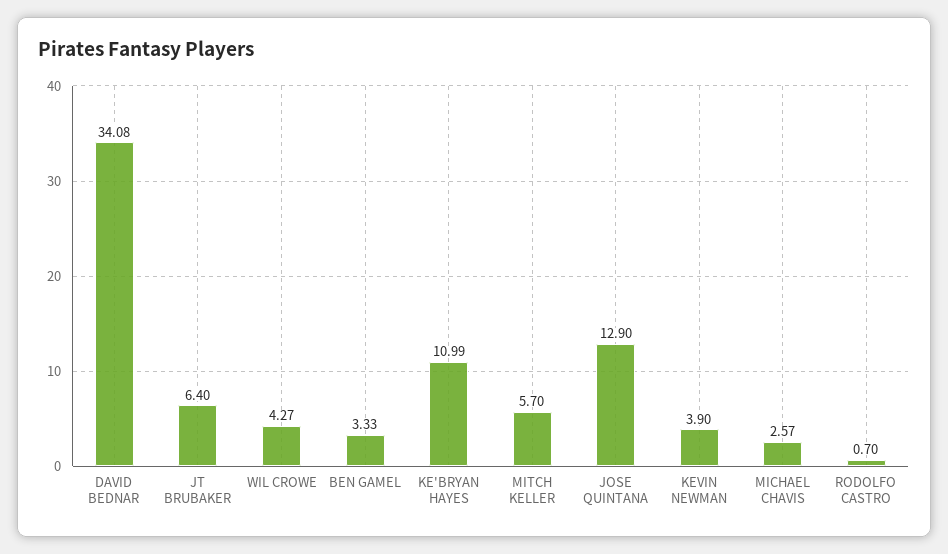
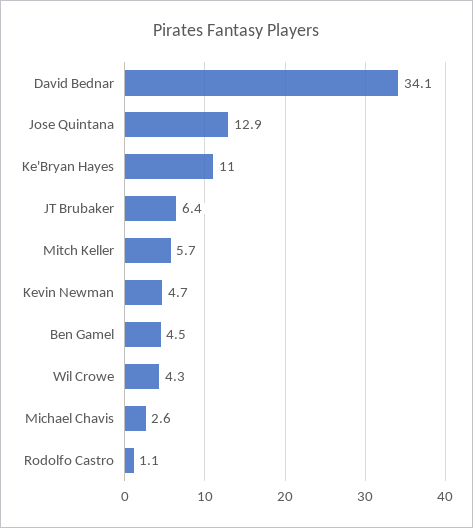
  {
    "DAVID BEDNAR": 34.08,
    "JT BRUBAKER": 6.4,
    "WIL CROWE": 4.27,
-   "BEN GAMEL": 3.33,
+   "BEN GAMEL": 4.5,
    "KE'BRYAN HAYES": 10.99,
    "MITCH KELLER": 5.7,
    "JOSE QUINTANA": 12.9,
-   "KEVIN NEWMAN": 3.9,
+   "KEVIN NEWMAN": 4.7,
    "MICHAEL CHAVIS": 2.57,
-   "RODOLFO CASTRO": 0.7
+   "RODOLFO CASTRO": 1.1
  }

